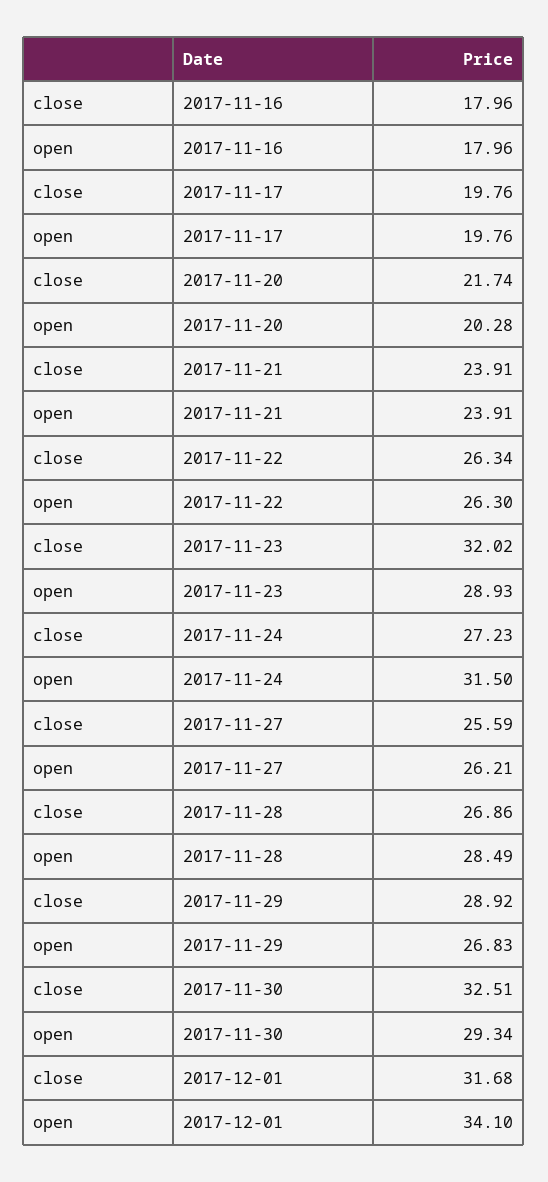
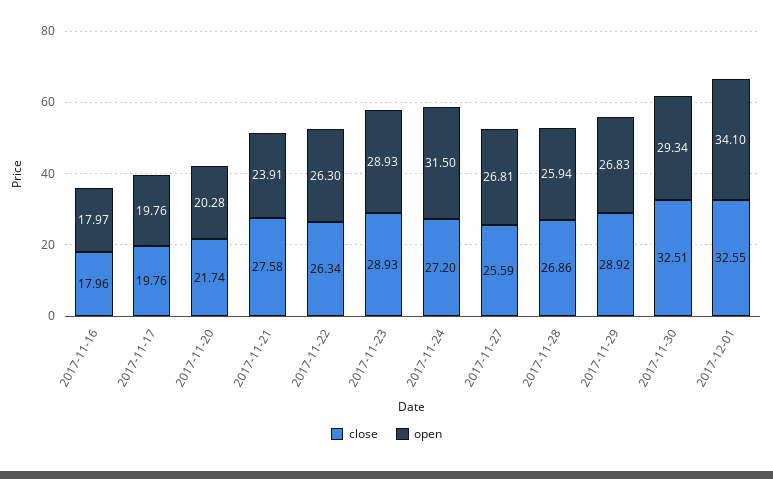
  {
    "close": {
      "2017-11-16": 17.96,
      "2017-11-17": 19.76,
      "2017-11-20": 21.74,
-     "2017-11-21": 23.91,
+     "2017-11-21": 27.58,
      "2017-11-22": 26.34,
-     "2017-11-23": 32.02,
+     "2017-11-23": 28.93,
-     "2017-11-24": 27.23,
+     "2017-11-24": 27.2,
      "2017-11-27": 25.59,
      "2017-11-28": 26.86,
      "2017-11-29": 28.92,
      "2017-11-30": 32.51,
-     "2017-12-01": 31.68
+     "2017-12-01": 32.55
    },
    "open": {
-     "2017-11-16": 17.96,
+     "2017-11-16": 17.97,
      "2017-11-17": 19.76,
      "2017-11-20": 20.28,
      "2017-11-21": 23.91,
      "2017-11-22": 26.3,
      "2017-11-23": 28.93,
      "2017-11-24": 31.5,
-     "2017-11-27": 26.21,
+     "2017-11-27": 26.81,
-     "2017-11-28": 28.49,
+     "2017-11-28": 25.94,
      "2017-11-29": 26.83,
      "2017-11-30": 29.34,
      "2017-12-01": 34.1
    }
  }

